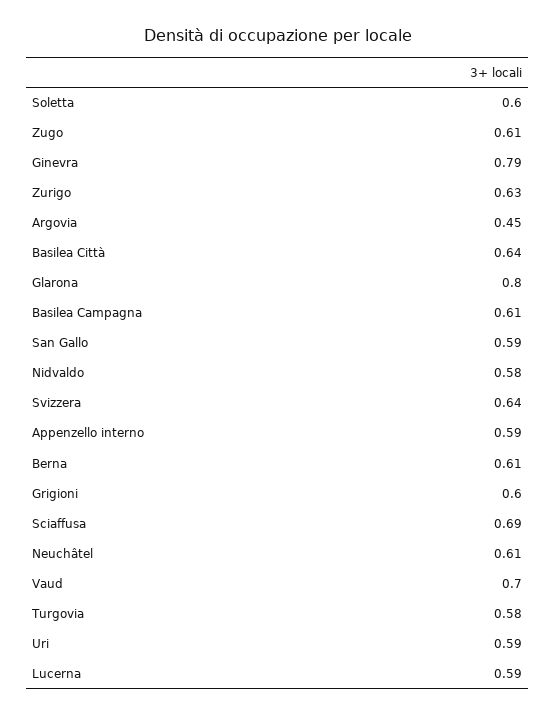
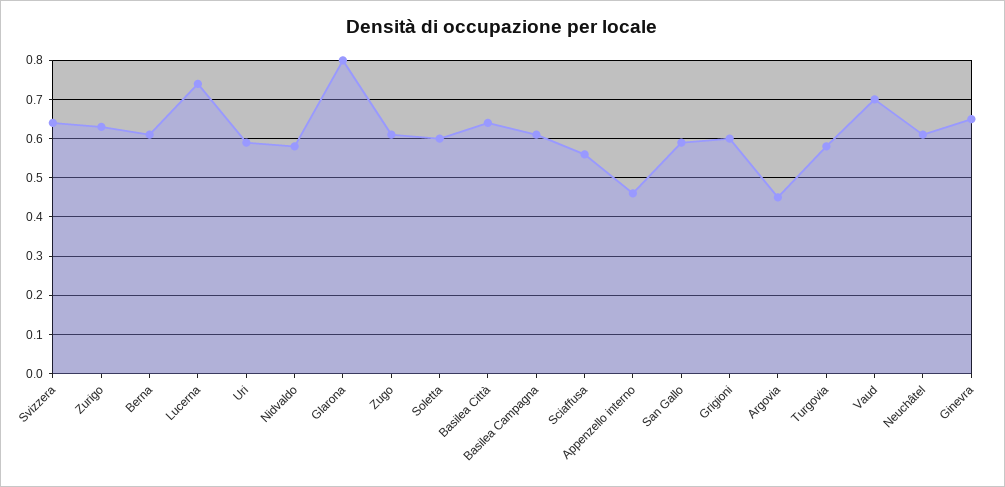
  {
    "Soletta": 0.6,
    "Zugo": 0.61,
-   "Ginevra": 0.79,
+   "Ginevra": 0.65,
    "Zurigo": 0.63,
    "Argovia": 0.45,
    "Basilea Città": 0.64,
    "Glarona": 0.8,
    "Basilea Campagna": 0.61,
    "San Gallo": 0.59,
    "Nidvaldo": 0.58,
    "Svizzera": 0.64,
-   "Appenzello interno": 0.59,
+   "Appenzello interno": 0.45,
    "Berna": 0.61,
    "Grigioni": 0.6,
-   "Sciaffusa": 0.69,
+   "Sciaffusa": 0.55,
    "Neuchâtel": 0.61,
    "Vaud": 0.7,
    "Turgovia": 0.58,
    "Uri": 0.59,
-   "Lucerna": 0.59
+   "Lucerna": 0.75
  }

